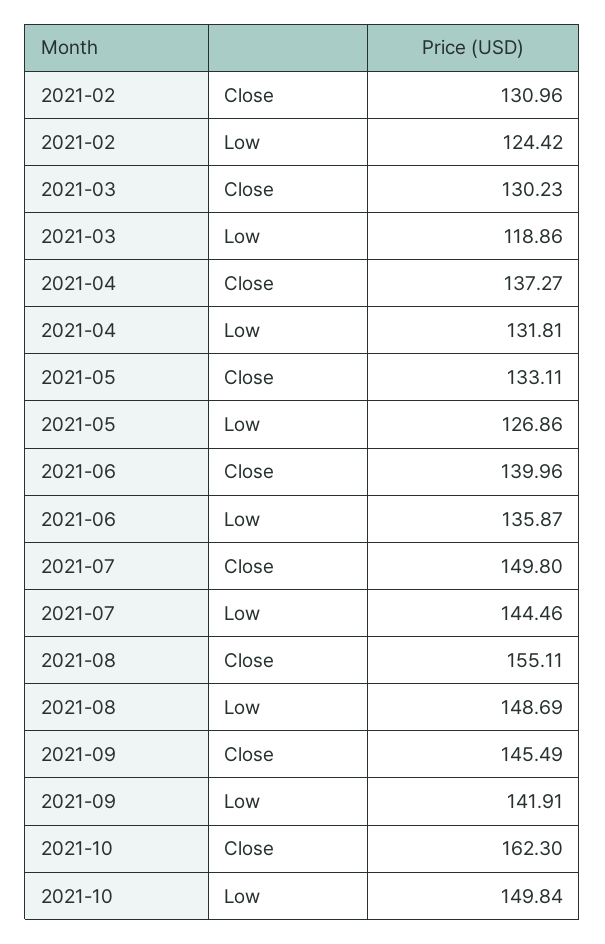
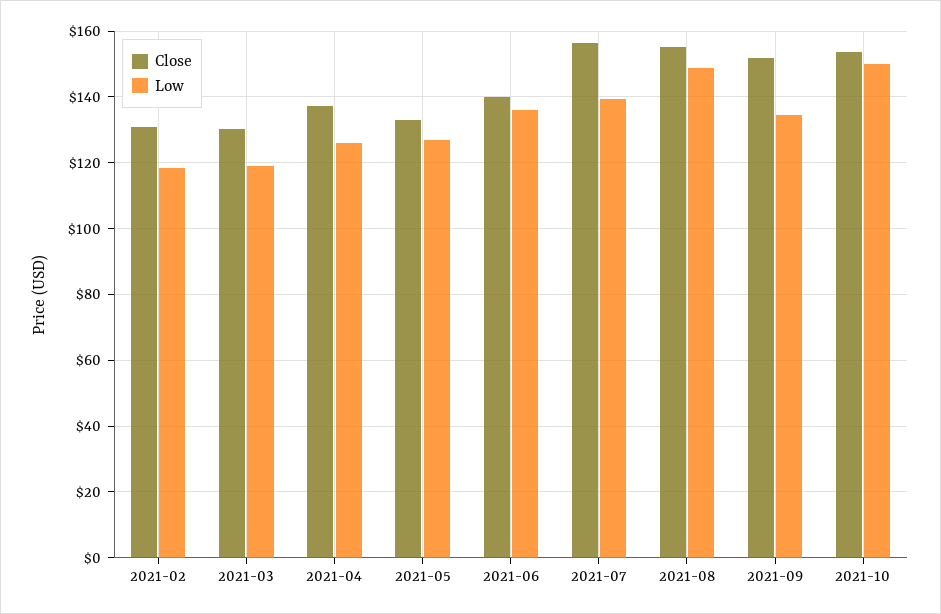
  {
    "Close": {
      "2021-02": 130.96,
      "2021-03": 130.23,
      "2021-04": 137.27,
      "2021-05": 133.11,
      "2021-06": 139.96,
-     "2021-07": 149.8,
+     "2021-07": 156,
      "2021-08": 155.11,
-     "2021-09": 145.49,
+     "2021-09": 152,
-     "2021-10": 162.3
+     "2021-10": 154
    },
    "Low": {
-     "2021-02": 124.42,
+     "2021-02": 118,
      "2021-03": 118.86,
-     "2021-04": 131.81,
+     "2021-04": 126,
      "2021-05": 126.86,
      "2021-06": 135.87,
-     "2021-07": 144.46,
+     "2021-07": 140,
      "2021-08": 148.69,
-     "2021-09": 141.91,
+     "2021-09": 134,
      "2021-10": 149.84
    }
  }

